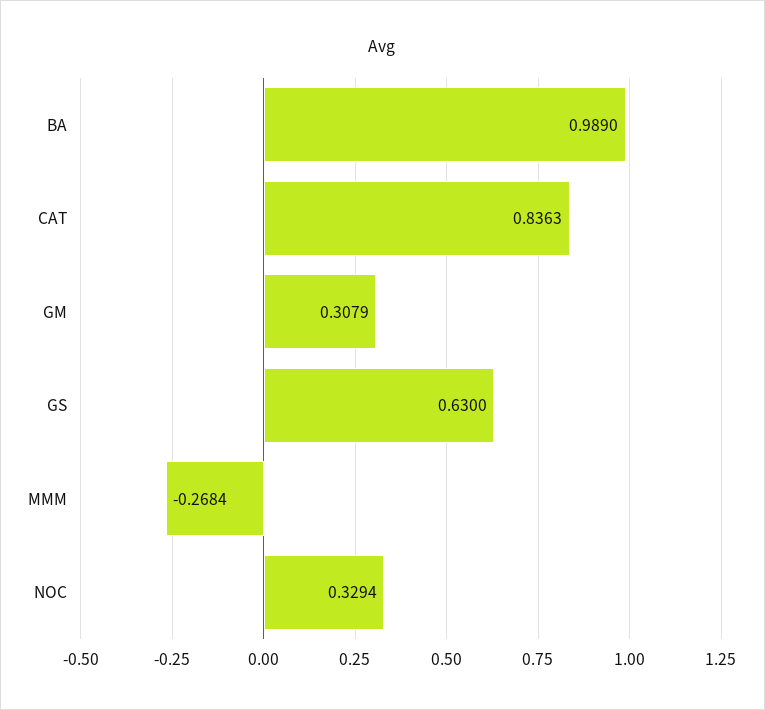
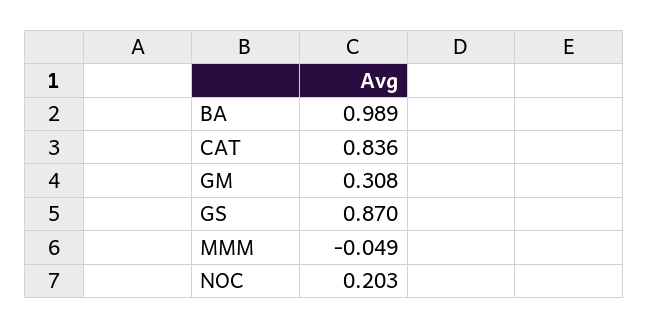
  {
    "BA": 0.989,
    "CAT": 0.8363,
    "GM": 0.3079,
-   "GS": 0.63,
+   "GS": 0.87,
-   "MMM": -0.2684,
+   "MMM": -0.049,
-   "NOC": 0.3294
+   "NOC": 0.203
  }

